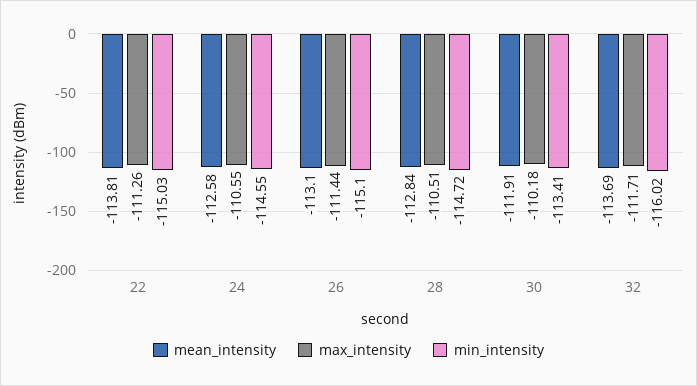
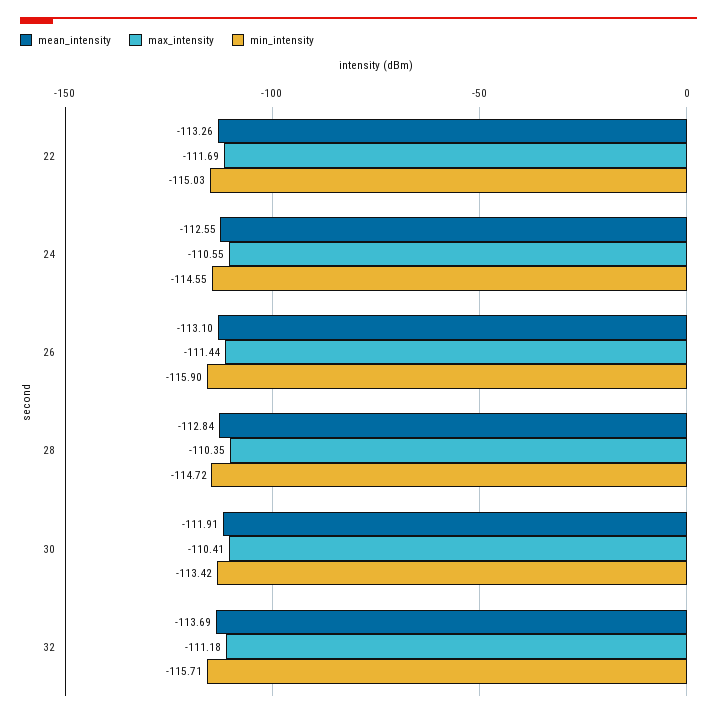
  {
    "mean_intensity": {
-     "22": -113.81,
+     "22": -113.26,
-     "24": -112.58,
+     "24": -112.55,
      "26": -113.1,
      "28": -112.84,
      "30": -111.91,
      "32": -113.69
    },
    "max_intensity": {
-     "22": -111.26,
+     "22": -111.69,
      "24": -110.55,
      "26": -111.44,
-     "28": -110.51,
+     "28": -110.35,
-     "30": -110.18,
+     "30": -110.41,
-     "32": -111.71
+     "32": -111.18
    },
    "min_intensity": {
      "22": -115.03,
      "24": -114.55,
-     "26": -115.1,
+     "26": -115.9,
      "28": -114.72,
-     "30": -113.41,
+     "30": -113.42,
-     "32": -116.02
+     "32": -115.71
    }
  }

